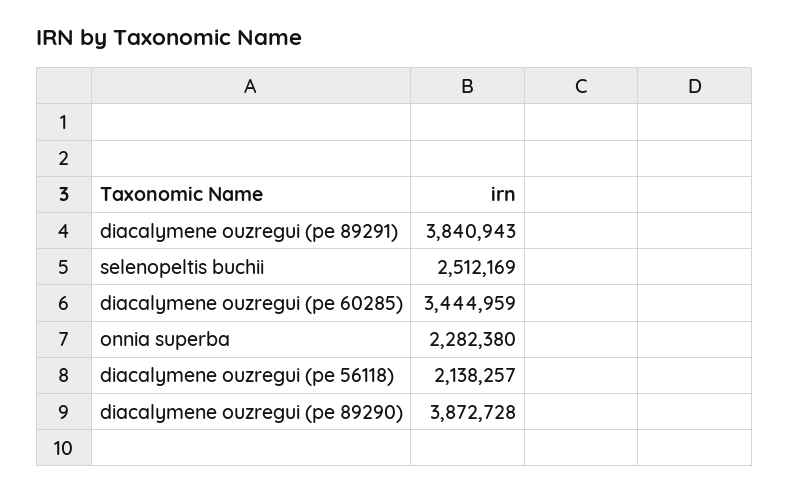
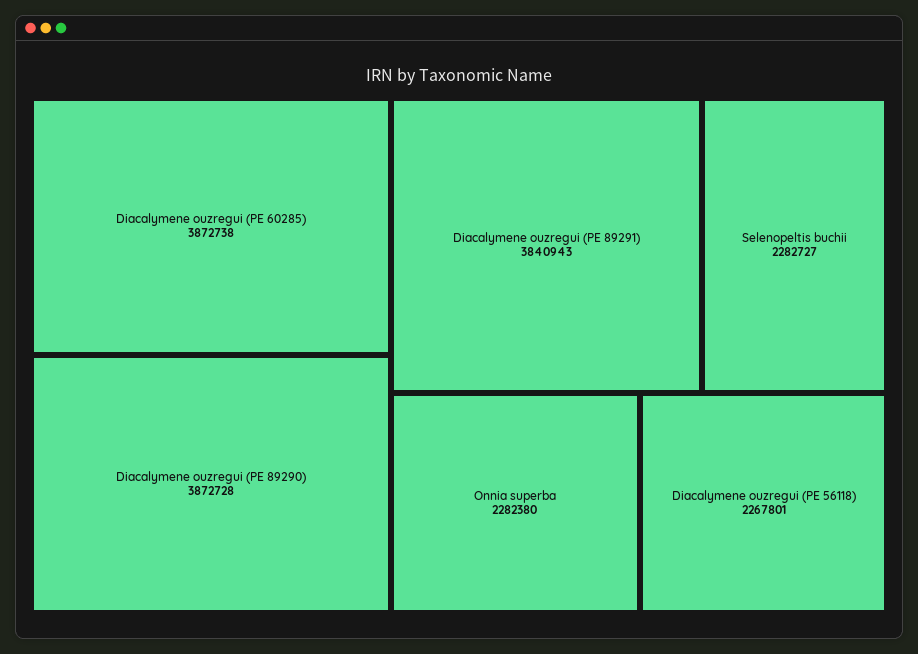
  {
    "diacalymene ouzregui (pe 89291)": 3840943,
-   "selenopeltis buchii": 2512169,
+   "selenopeltis buchii": 2282727,
-   "diacalymene ouzregui (pe 60285)": 3444959,
+   "diacalymene ouzregui (pe 60285)": 3872738,
    "onnia superba": 2282380,
-   "diacalymene ouzregui (pe 56118)": 2138257,
+   "diacalymene ouzregui (pe 56118)": 2267801,
    "diacalymene ouzregui (pe 89290)": 3872728
  }

